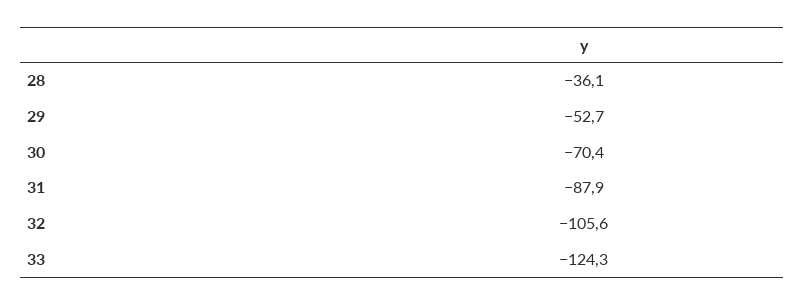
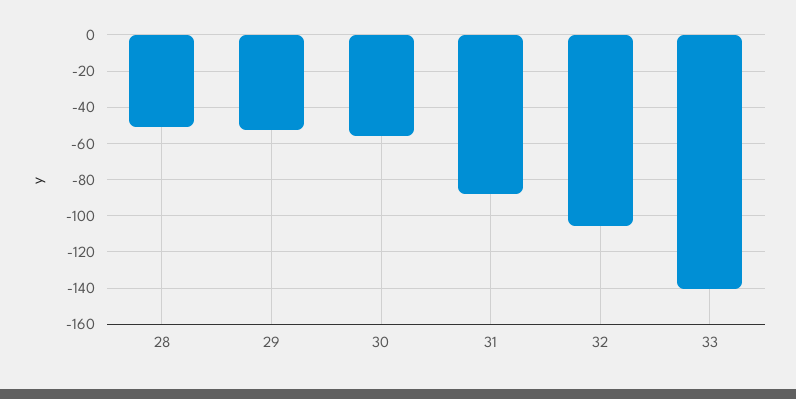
  {
-   "28": -36.1,
+   "28": -50,
    "29": -52.7,
-   "30": -70.4,
+   "30": -55,
    "31": -87.9,
    "32": -105.6,
-   "33": -124.3
+   "33": -140
  }

